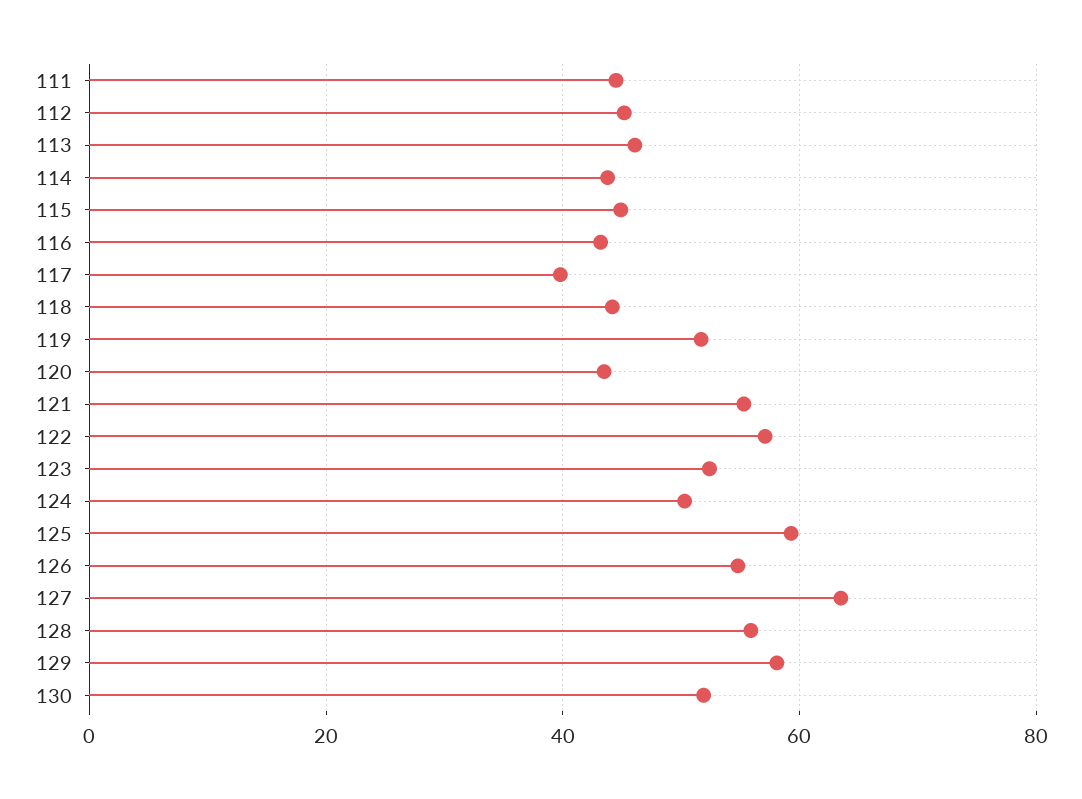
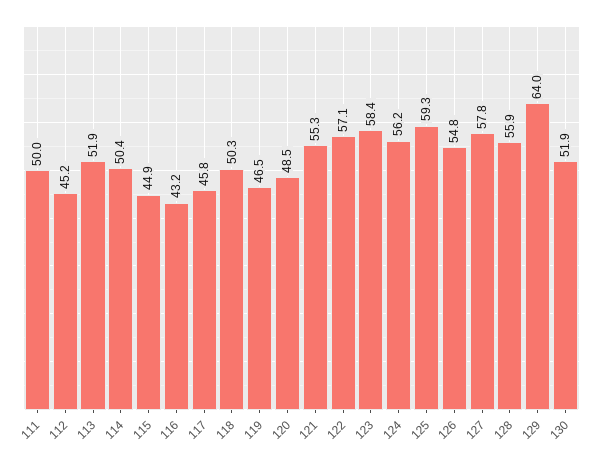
  {
-   "111": 44,
+   "111": 50,
    "112": 45.2,
-   "113": 46,
+   "113": 51.9,
-   "114": 44,
+   "114": 50.4,
    "115": 44.9,
    "116": 43.2,
-   "117": 40,
+   "117": 45.8,
-   "118": 44,
+   "118": 50.3,
-   "119": 52,
+   "119": 46.5,
-   "120": 44,
+   "120": 48.5,
    "121": 55.3,
    "122": 57.1,
-   "123": 52,
+   "123": 58.4,
-   "124": 50,
+   "124": 56.2,
    "125": 59.3,
    "126": 54.8,
-   "127": 64,
+   "127": 57.8,
    "128": 55.9,
-   "129": 58,
+   "129": 64,
    "130": 51.9
  }

